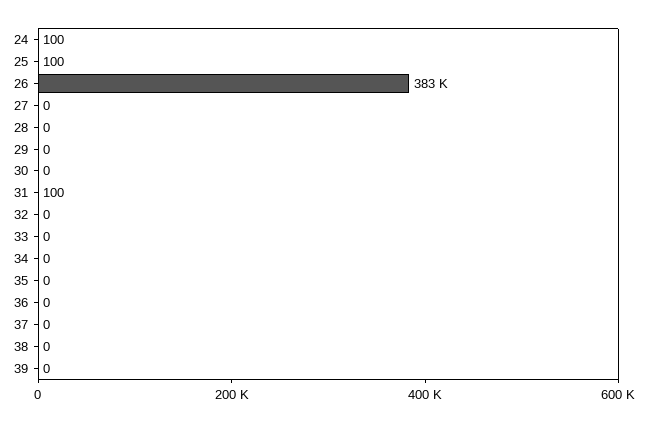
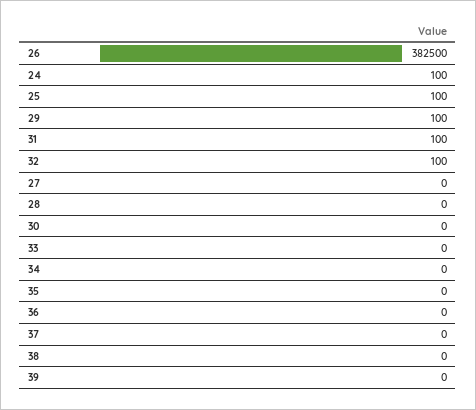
  {
    "24": 100,
    "25": 100,
    "26": 382500,
    "27": 0,
    "28": 0,
-   "29": 0,
+   "29": 100,
    "30": 0,
    "31": 100,
-   "32": 0,
+   "32": 100,
    "33": 0,
    "34": 0,
    "35": 0,
    "36": 0,
    "37": 0,
    "38": 0,
    "39": 0
  }

